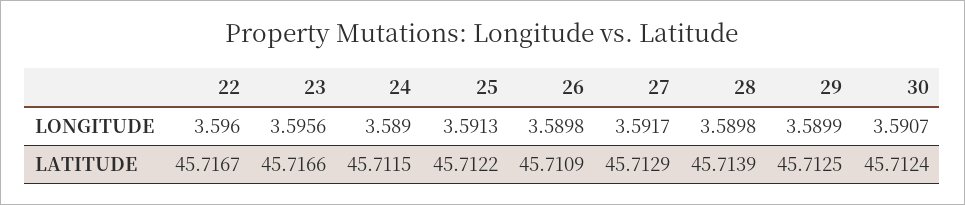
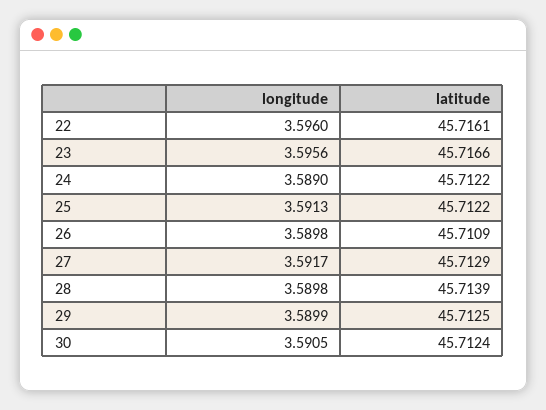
  {
    "22": {
      "LONGITUDE": 3.596,
-     "LATITUDE": 45.7167
+     "LATITUDE": 45.7161
    },
    "23": {
      "LONGITUDE": 3.5956,
      "LATITUDE": 45.7166
    },
    "24": {
      "LONGITUDE": 3.589,
-     "LATITUDE": 45.7115
+     "LATITUDE": 45.7122
    },
    "25": {
      "LONGITUDE": 3.5913,
      "LATITUDE": 45.7122
    },
    "26": {
      "LONGITUDE": 3.5898,
      "LATITUDE": 45.7109
    },
    "27": {
      "LONGITUDE": 3.5917,
      "LATITUDE": 45.7129
    },
    "28": {
      "LONGITUDE": 3.5898,
      "LATITUDE": 45.7139
    },
    "29": {
      "LONGITUDE": 3.5899,
      "LATITUDE": 45.7125
    },
    "30": {
-     "LONGITUDE": 3.5907,
+     "LONGITUDE": 3.5905,
      "LATITUDE": 45.7124
    }
  }

